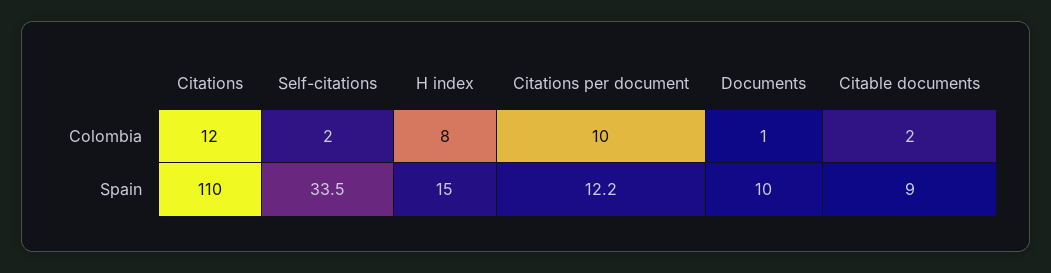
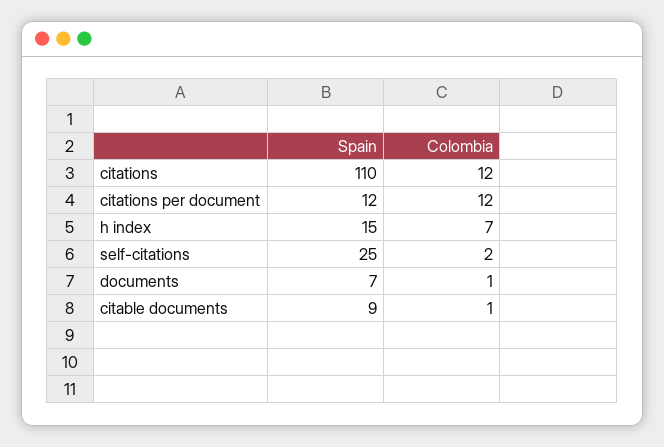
  {
    "Citations": {
      "Colombia": 12,
      "Spain": 110
    },
    "Self-citations": {
      "Colombia": 2,
-     "Spain": 33.5
+     "Spain": 25
    },
    "H index": {
-     "Colombia": 8,
+     "Colombia": 7,
      "Spain": 15
    },
    "Citations per document": {
-     "Colombia": 10,
+     "Colombia": 12,
      "Spain": 12.2
    },
    "Documents": {
      "Colombia": 1,
-     "Spain": 10
+     "Spain": 7
    },
    "Citable documents": {
-     "Colombia": 2,
+     "Colombia": 1,
      "Spain": 9
    }
  }

